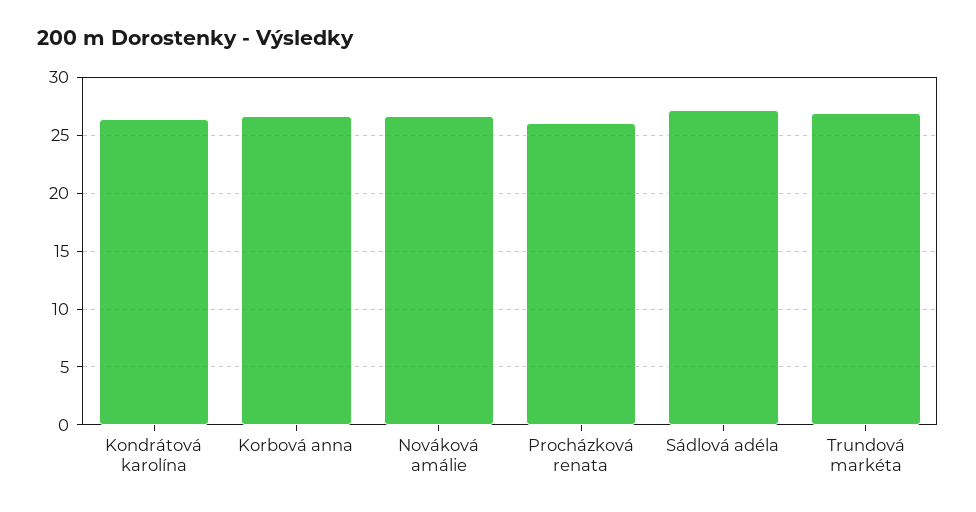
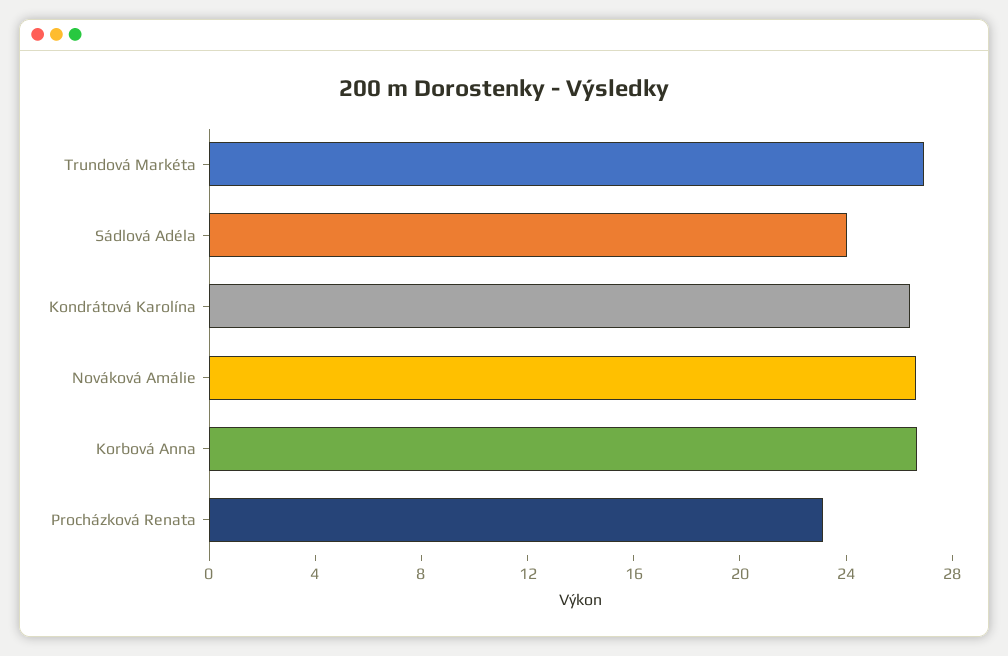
  {
    "Kondrátová karolína": 26,
    "Korbová anna": 27,
    "Nováková amálie": 27,
-   "Procházková renata": 26,
+   "Procházková renata": 23,
-   "Sádlová adéla": 27,
+   "Sádlová adéla": 24,
    "Trundová markéta": 27
  }

